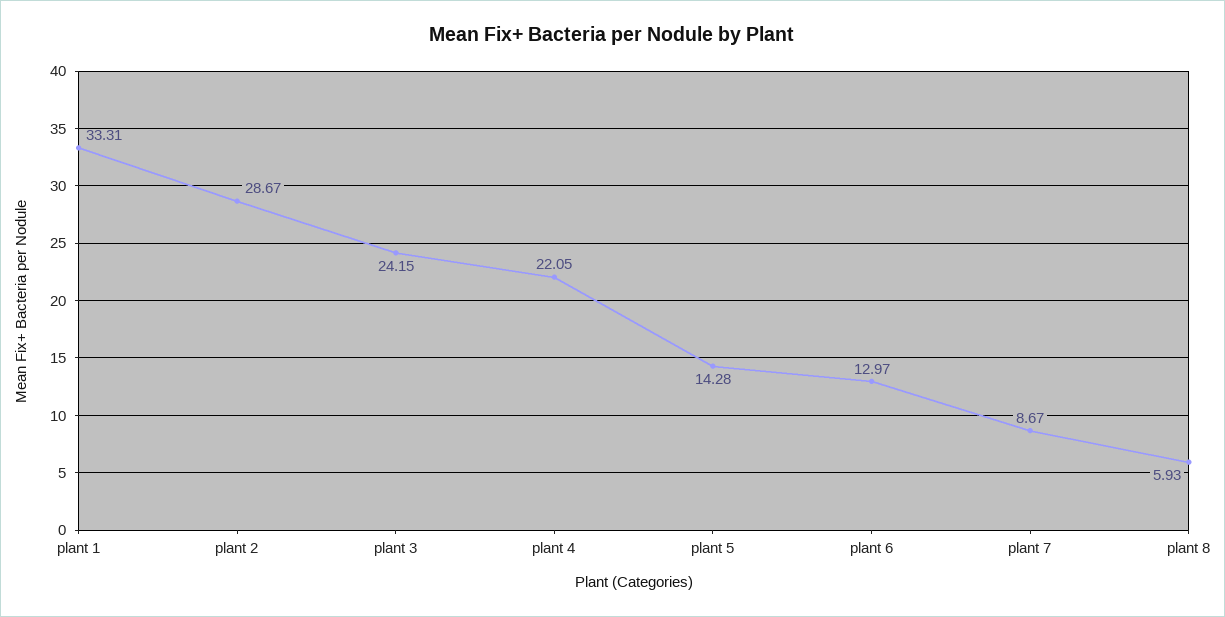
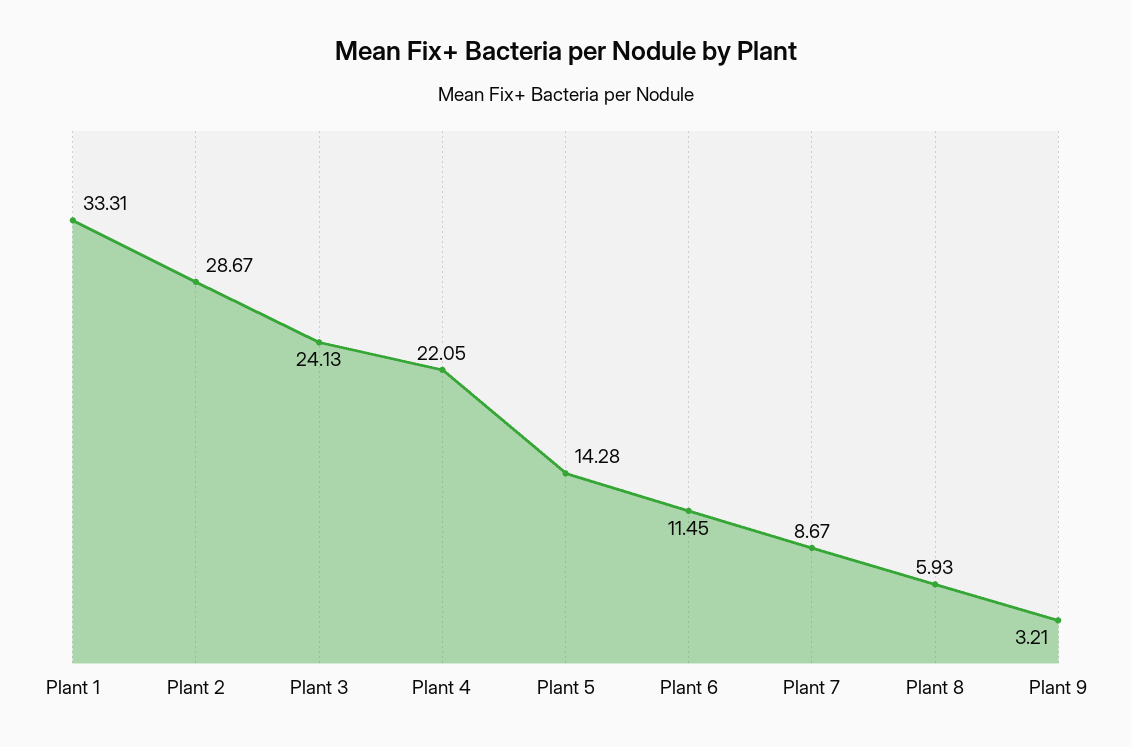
  {
    "plant 1": 33.31,
    "plant 2": 28.67,
-   "plant 3": 24.15,
+   "plant 3": 24.13,
    "plant 4": 22.05,
    "plant 5": 14.28,
-   "plant 6": 12.97,
+   "plant 6": 11.45,
    "plant 7": 8.67,
-   "plant 8": 5.93
+   "plant 8": 5.93,
+   "Plant 9": 3.21
  }

